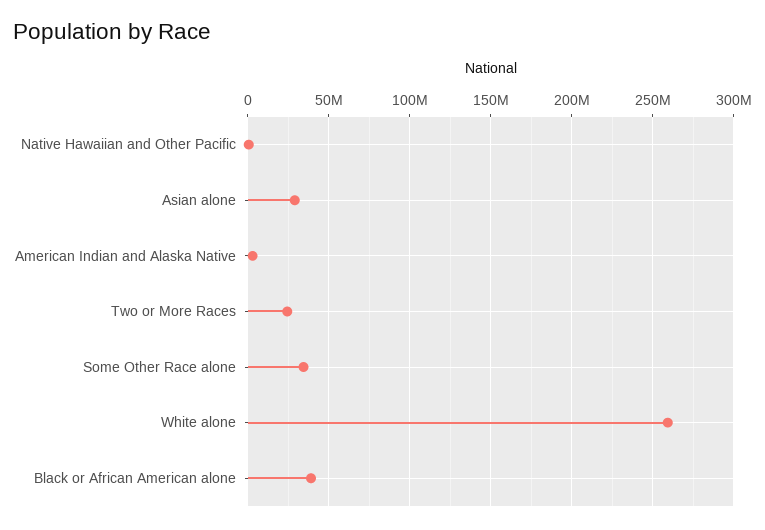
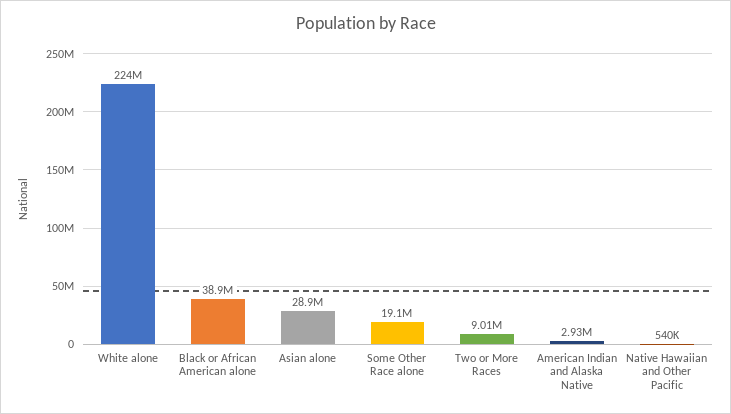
  {
    "Native Hawaiian and Other Pacific": 540000,
    "Asian alone": 28900000,
    "American Indian and Alaska Native": 2930000,
-   "Two or More Races": 25000000,
+   "Two or More Races": 9010000,
-   "Some Other Race alone": 35000000,
+   "Some Other Race alone": 19100000,
-   "White alone": 260000000,
+   "White alone": 224000000,
    "Black or African American alone": 38900000
  }

